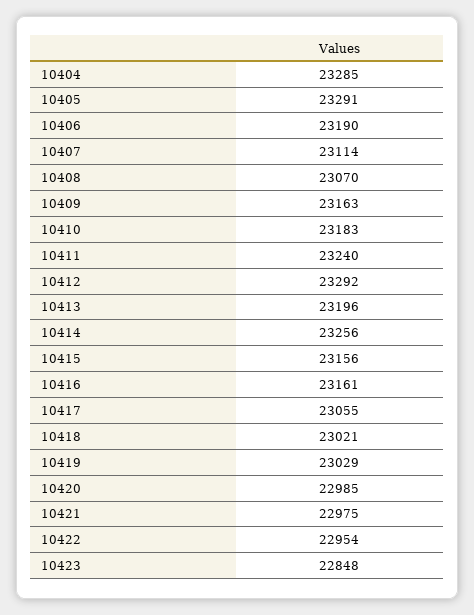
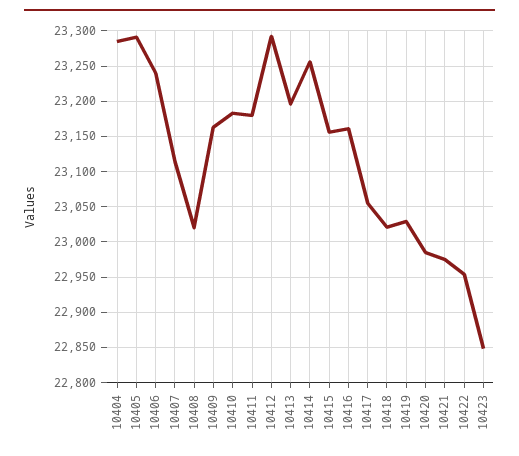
  {
    "10404": 23285,
    "10405": 23291,
-   "10406": 23190,
+   "10406": 23240,
    "10407": 23114,
-   "10408": 23070,
+   "10408": 23020,
    "10409": 23163,
    "10410": 23183,
-   "10411": 23240,
+   "10411": 23180,
    "10412": 23292,
    "10413": 23196,
    "10414": 23256,
    "10415": 23156,
    "10416": 23161,
    "10417": 23055,
    "10418": 23021,
    "10419": 23029,
    "10420": 22985,
    "10421": 22975,
    "10422": 22954,
    "10423": 22848
  }

